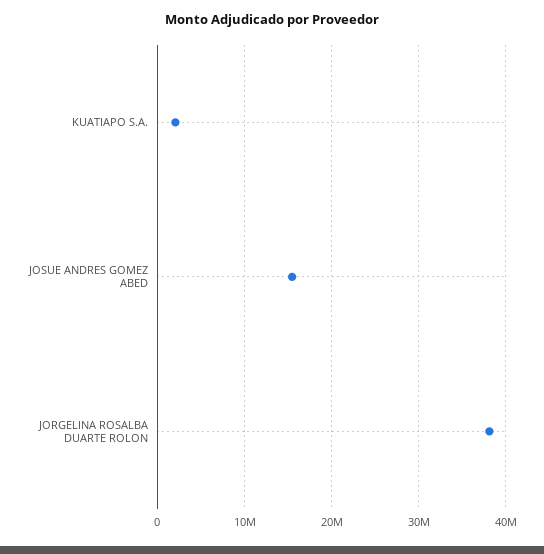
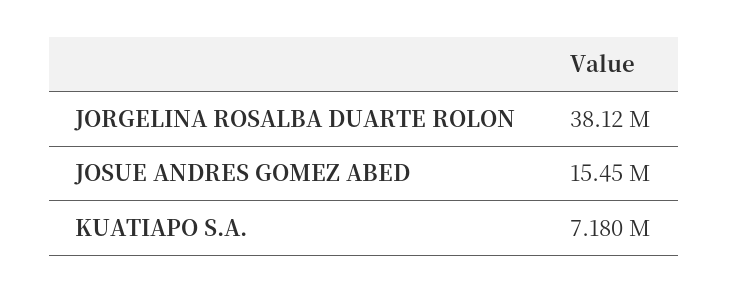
  {
-   "KUATIAPO S.A.": 2000000,
+   "KUATIAPO S.A.": 7180000,
    "JOSUE ANDRES GOMEZ ABED": 15450000,
    "JORGELINA ROSALBA DUARTE ROLON": 38120000
  }

